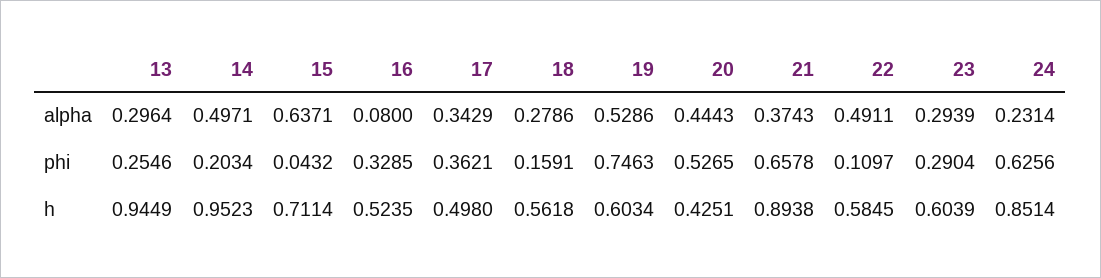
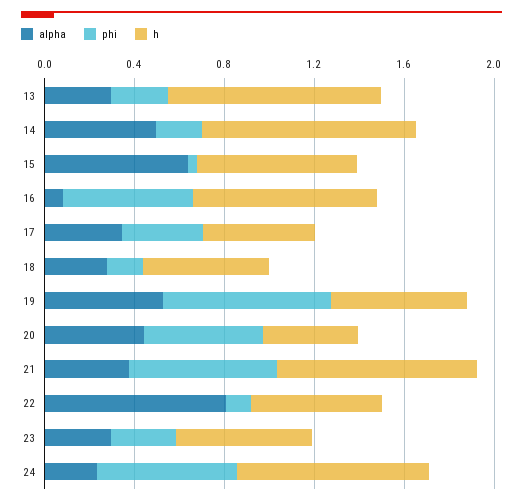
  {
    "alpha": {
      "13": 0.2964,
      "14": 0.4971,
      "15": 0.6371,
      "16": 0.08,
      "17": 0.3429,
      "18": 0.2786,
      "19": 0.5286,
      "20": 0.4443,
      "21": 0.3743,
-     "22": 0.4911,
+     "22": 0.8,
      "23": 0.2939,
      "24": 0.2314
    },
    "phi": {
      "13": 0.2546,
      "14": 0.2034,
      "15": 0.0432,
-     "16": 0.3285,
+     "16": 0.6,
      "17": 0.3621,
      "18": 0.1591,
      "19": 0.7463,
      "20": 0.5265,
      "21": 0.6578,
      "22": 0.1097,
      "23": 0.2904,
      "24": 0.6256
    },
    "h": {
      "13": 0.9449,
      "14": 0.9523,
      "15": 0.7114,
-     "16": 0.5235,
+     "16": 0.8,
      "17": 0.498,
      "18": 0.5618,
      "19": 0.6034,
      "20": 0.4251,
      "21": 0.8938,
      "22": 0.5845,
      "23": 0.6039,
      "24": 0.8514
    }
  }

